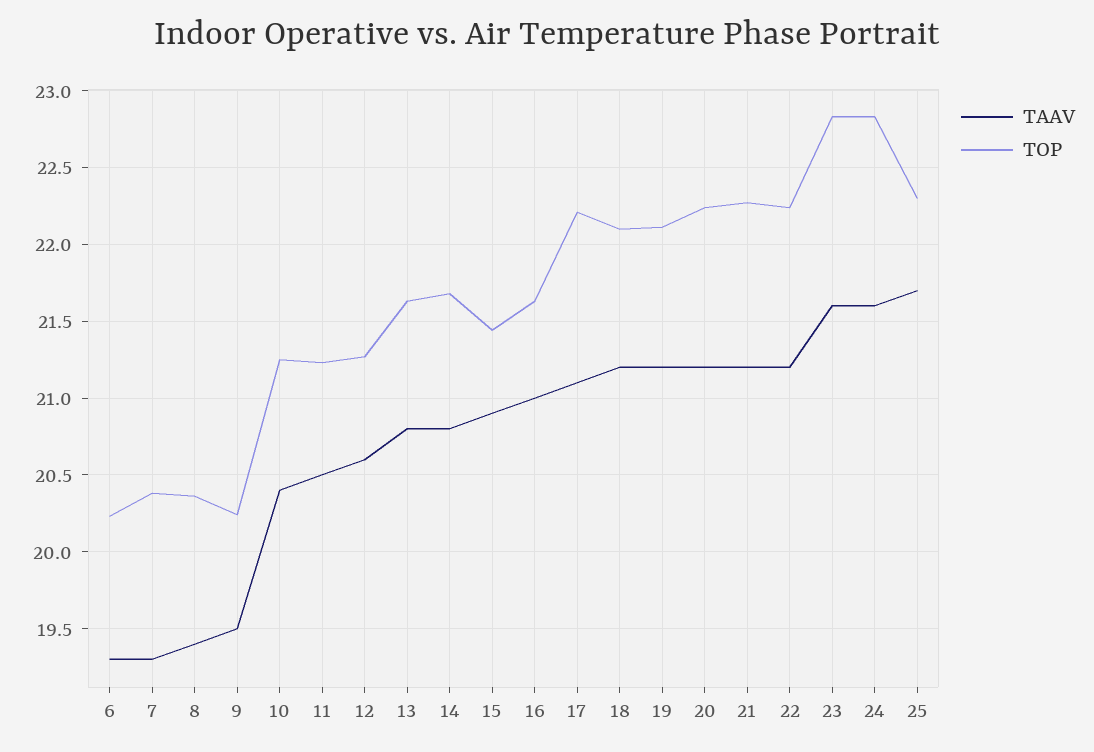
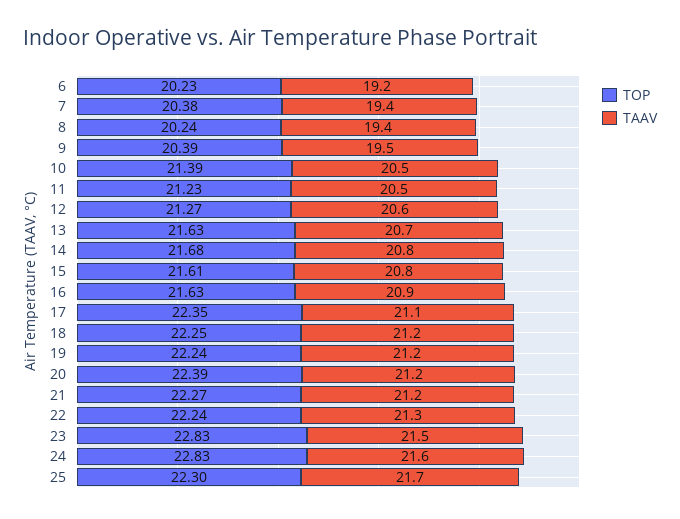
  {
    "TAAV": {
-     "6": 19.3,
+     "6": 19.2,
-     "7": 19.3,
+     "7": 19.4,
      "8": 19.4,
      "9": 19.5,
-     "10": 20.4,
+     "10": 20.5,
      "11": 20.5,
      "12": 20.6,
-     "13": 20.8,
+     "13": 20.7,
      "14": 20.8,
-     "15": 20.9,
+     "15": 20.8,
-     "16": 21,
+     "16": 20.9,
      "17": 21.1,
      "18": 21.2,
      "19": 21.2,
      "20": 21.2,
      "21": 21.2,
-     "22": 21.2,
+     "22": 21.3,
-     "23": 21.6,
+     "23": 21.5,
      "24": 21.6,
      "25": 21.7
    },
    "TOP": {
      "6": 20.23,
      "7": 20.38,
-     "8": 20.35,
+     "8": 20.24,
-     "9": 20.25,
+     "9": 20.39,
-     "10": 21.25,
+     "10": 21.39,
      "11": 21.23,
      "12": 21.27,
      "13": 21.63,
      "14": 21.68,
-     "15": 21.45,
+     "15": 21.61,
      "16": 21.63,
-     "17": 22.2,
+     "17": 22.35,
-     "18": 22.1,
+     "18": 22.25,
-     "19": 22.1,
+     "19": 22.24,
-     "20": 22.25,
+     "20": 22.39,
      "21": 22.27,
      "22": 22.24,
      "23": 22.83,
      "24": 22.83,
      "25": 22.3
    }
  }

